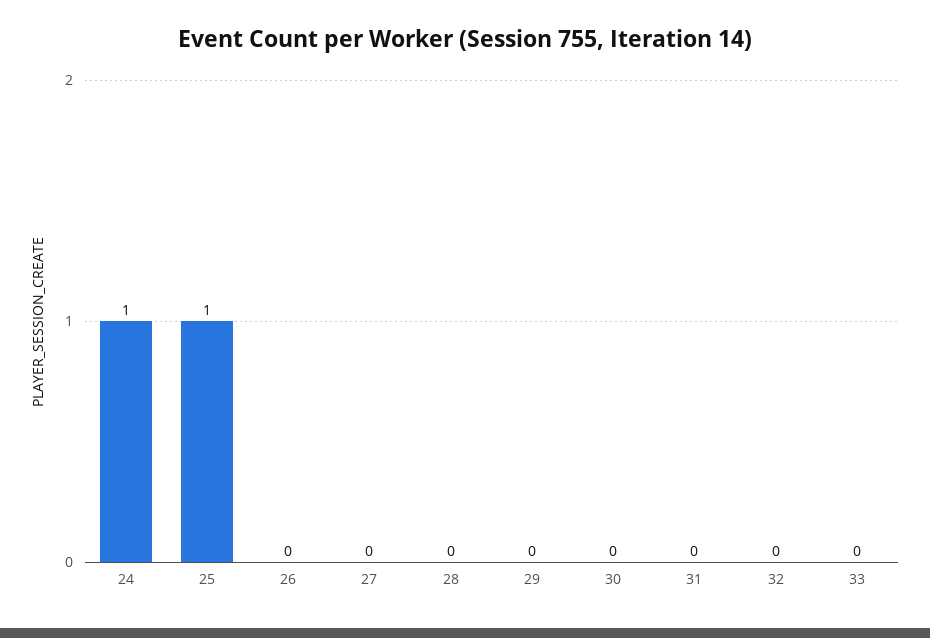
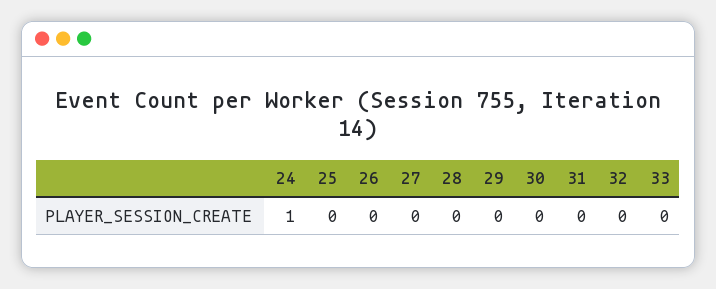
  {
    "24": 1,
-   "25": 1,
+   "25": 0,
    "26": 0,
    "27": 0,
    "28": 0,
    "29": 0,
    "30": 0,
    "31": 0,
    "32": 0,
    "33": 0
  }

